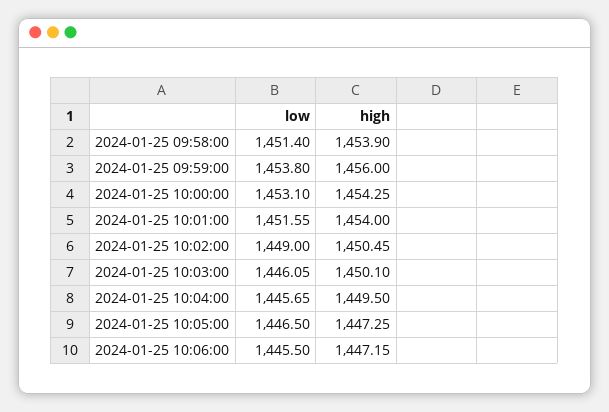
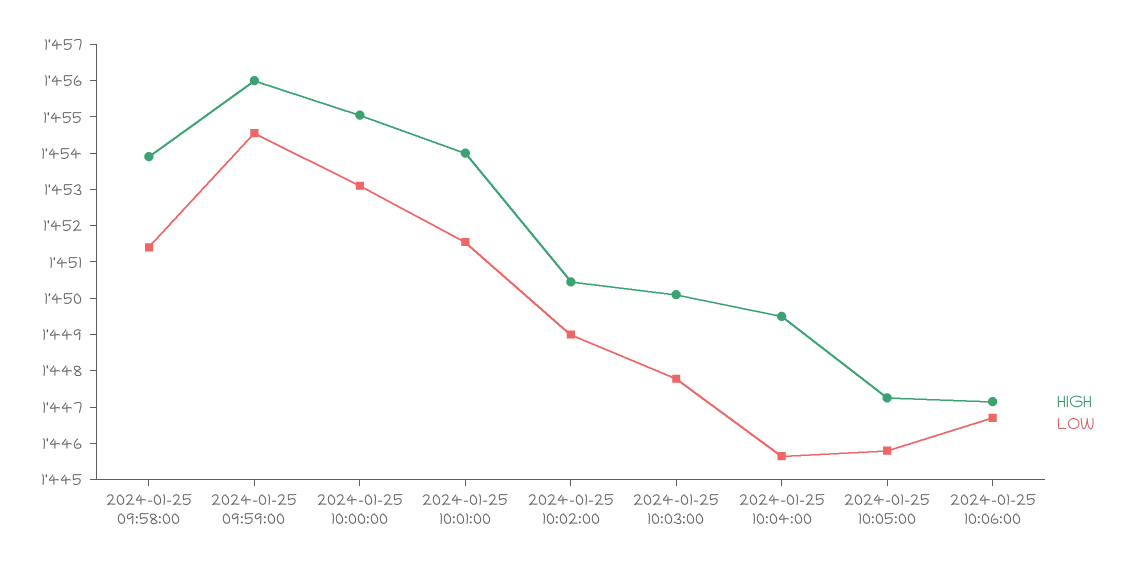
  {
    "low": {
      "2024-01-25 09:58:00": 1451.4,
-     "2024-01-25 09:59:00": 1453.8,
+     "2024-01-25 09:59:00": 1454.5,
      "2024-01-25 10:00:00": 1453.1,
      "2024-01-25 10:01:00": 1451.55,
      "2024-01-25 10:02:00": 1449,
-     "2024-01-25 10:03:00": 1446.05,
+     "2024-01-25 10:03:00": 1447.75,
      "2024-01-25 10:04:00": 1445.65,
-     "2024-01-25 10:05:00": 1446.5,
+     "2024-01-25 10:05:00": 1445.75,
-     "2024-01-25 10:06:00": 1445.5
+     "2024-01-25 10:06:00": 1446.75
    },
    "high": {
      "2024-01-25 09:58:00": 1453.9,
      "2024-01-25 09:59:00": 1456,
-     "2024-01-25 10:00:00": 1454.25,
+     "2024-01-25 10:00:00": 1455,
      "2024-01-25 10:01:00": 1454,
      "2024-01-25 10:02:00": 1450.45,
      "2024-01-25 10:03:00": 1450.1,
      "2024-01-25 10:04:00": 1449.5,
      "2024-01-25 10:05:00": 1447.25,
      "2024-01-25 10:06:00": 1447.15
    }
  }

